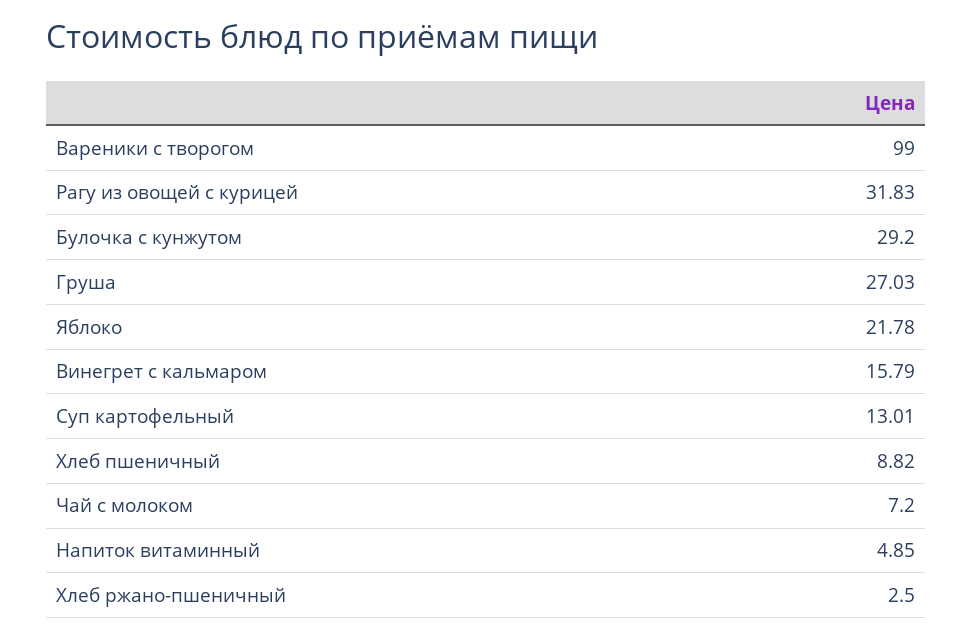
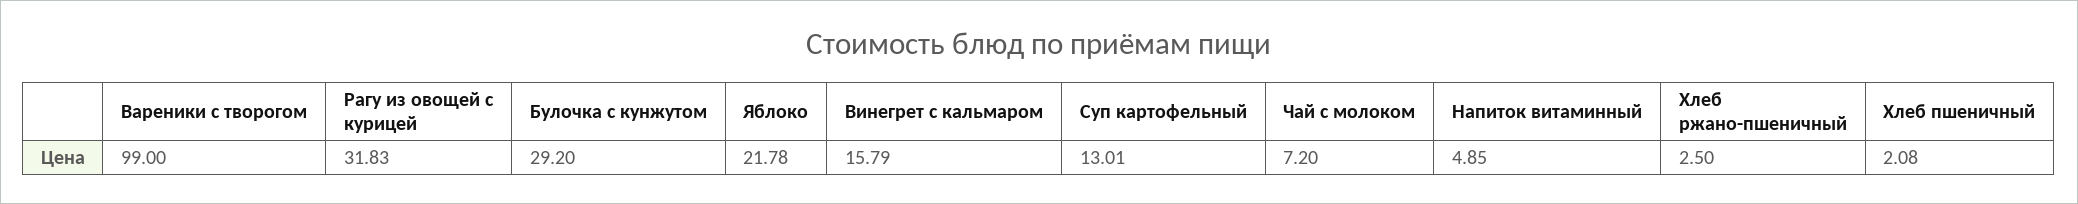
  {
    "Вареники с творогом": 99,
    "Рагу из овощей с курицей": 31.83,
    "Булочка с кунжутом": 29.2,
-   "Груша": 27.03,
    "Яблоко": 21.78,
    "Винегрет с кальмаром": 15.79,
    "Суп картофельный": 13.01,
-   "Хлеб пшеничный": 8.82,
+   "Хлеб пшеничный": 2.08,
    "Чай с молоком": 7.2,
    "Напиток витаминный": 4.85,
    "Хлеб ржано-пшеничный": 2.5
  }

